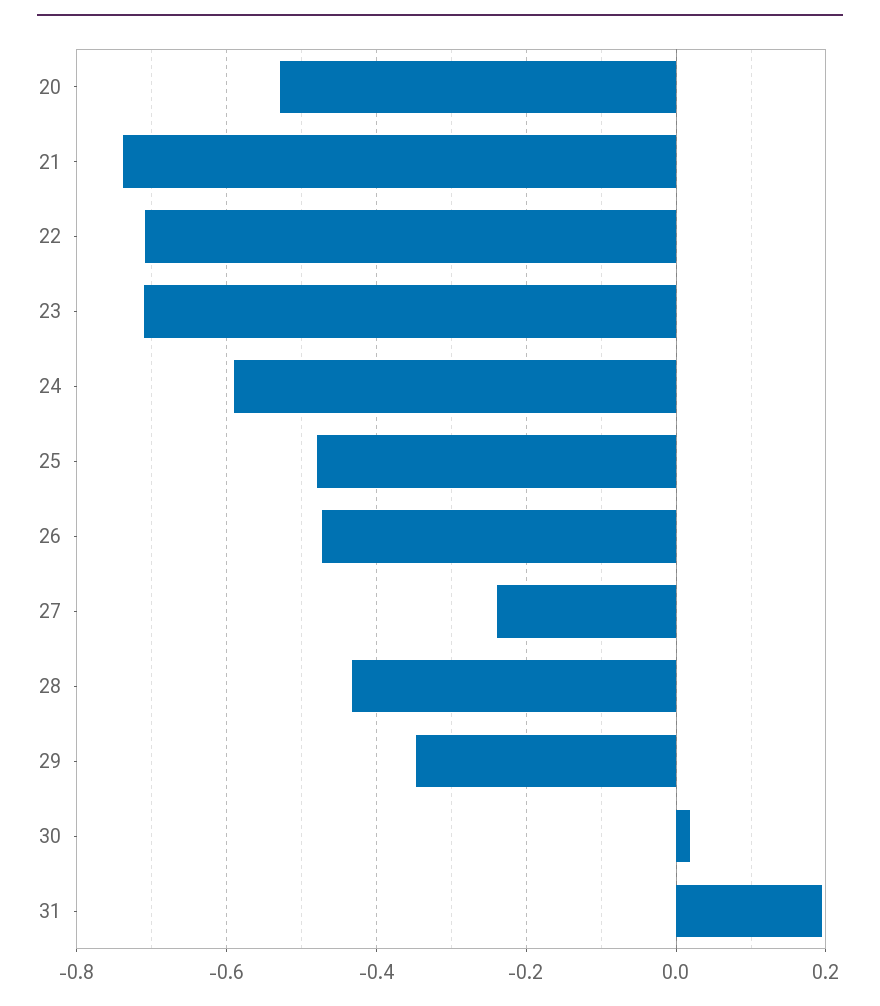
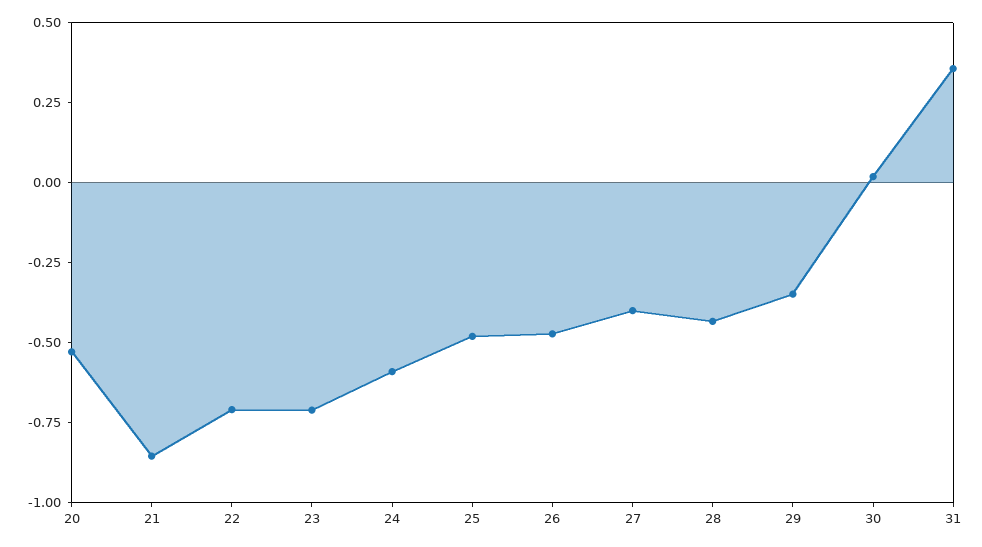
  {
    "20": -0.52,
-   "21": -0.74,
+   "21": -0.85,
    "22": -0.7,
    "23": -0.7,
    "24": -0.6,
    "25": -0.48,
    "26": -0.48,
-   "27": -0.24,
+   "27": -0.4,
    "28": -0.44,
    "29": -0.34,
    "30": 0.02,
-   "31": 0.2
+   "31": 0.35
  }

